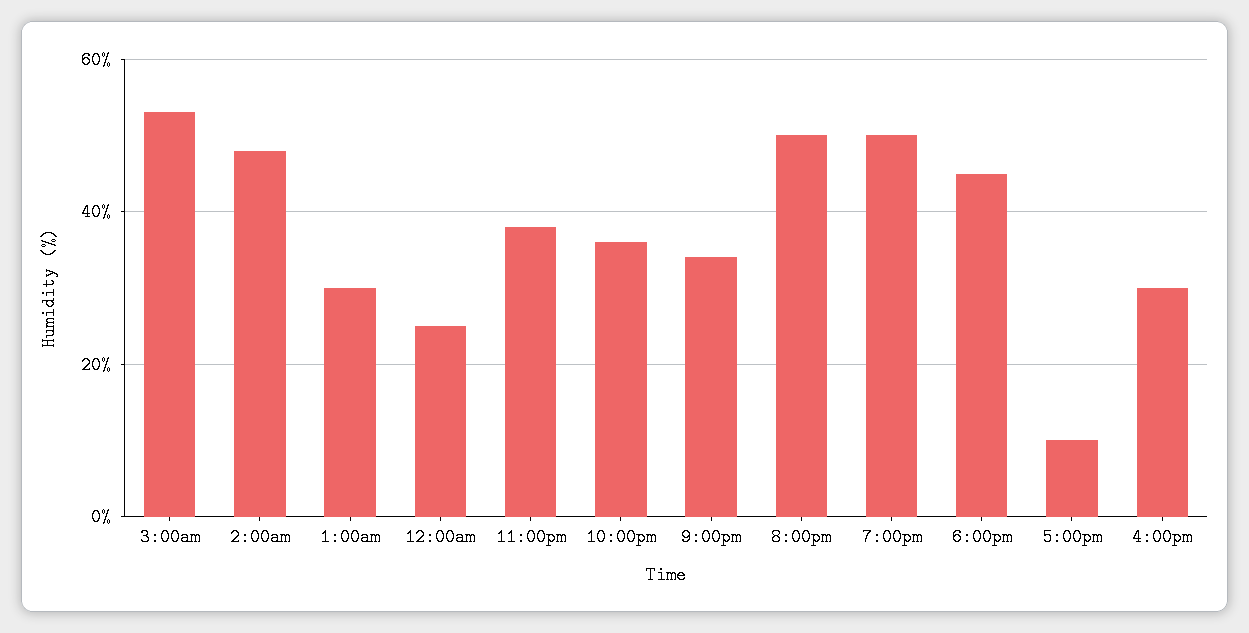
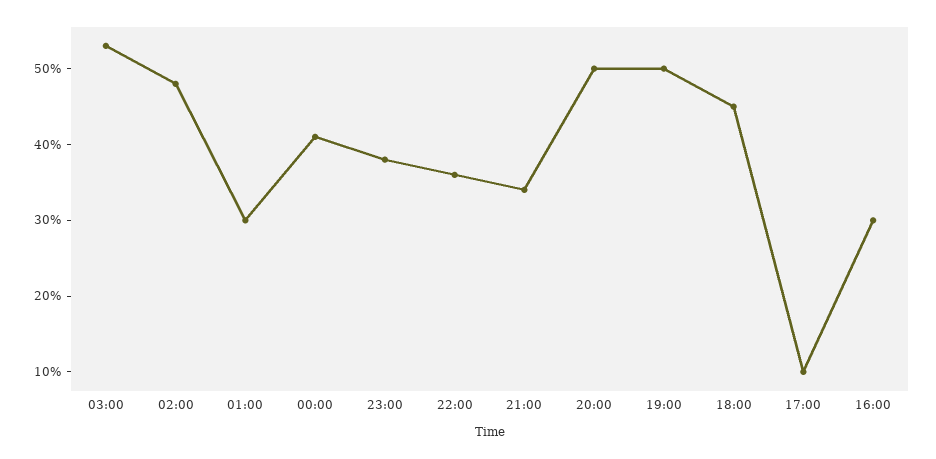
  {
    "3:00am": 55,
    "2:00am": 50,
    "1:00am": 30,
-   "12:00am": 25,
+   "12:00am": 40,
    "11:00pm": 40,
    "10:00pm": 35,
    "9:00pm": 35,
    "8:00pm": 50,
    "7:00pm": 50,
    "6:00pm": 45,
    "5:00pm": 10,
    "4:00pm": 30
  }

